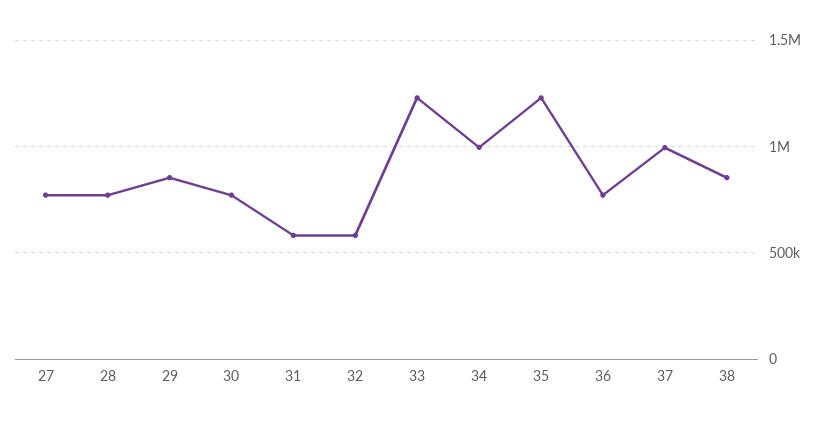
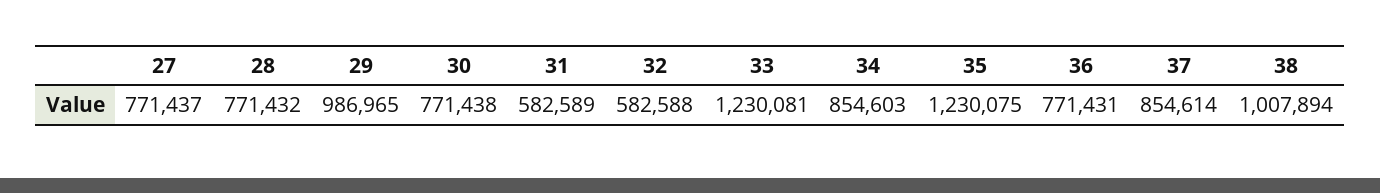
  {
    "27": 771437,
    "28": 771432,
-   "29": 850000,
+   "29": 986965,
    "30": 771438,
    "31": 582589,
    "32": 582588,
    "33": 1230081,
-   "34": 1000000,
+   "34": 854603,
    "35": 1230075,
    "36": 771431,
-   "37": 1000000,
+   "37": 854614,
-   "38": 850000
+   "38": 1007894
  }

